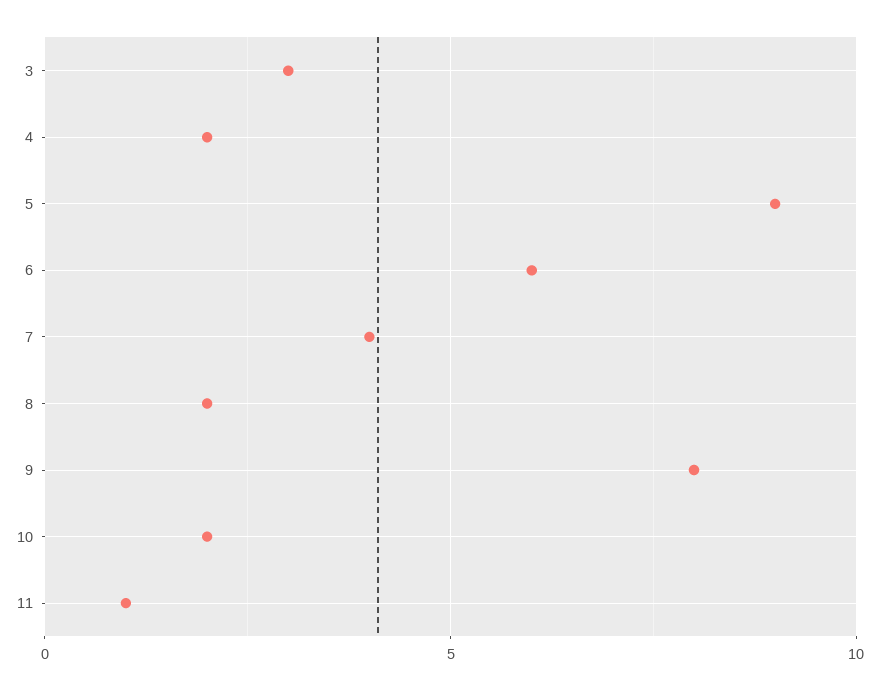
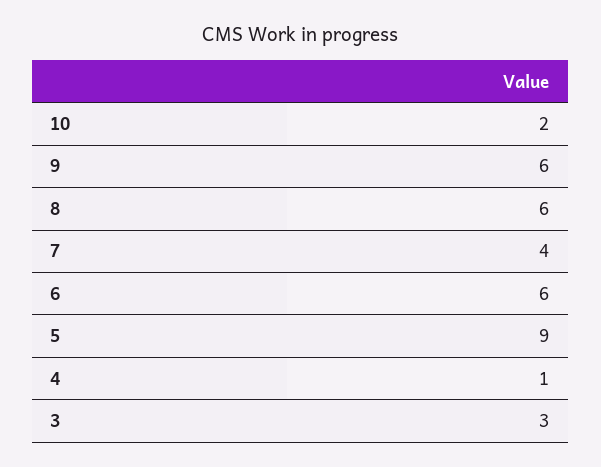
  {
    "3": 3,
-   "4": 2,
+   "4": 1,
    "5": 9,
    "6": 6,
    "7": 4,
-   "8": 2,
+   "8": 6,
-   "9": 8,
+   "9": 6,
-   "10": 2,
+   "10": 2
-   "11": 1
  }

